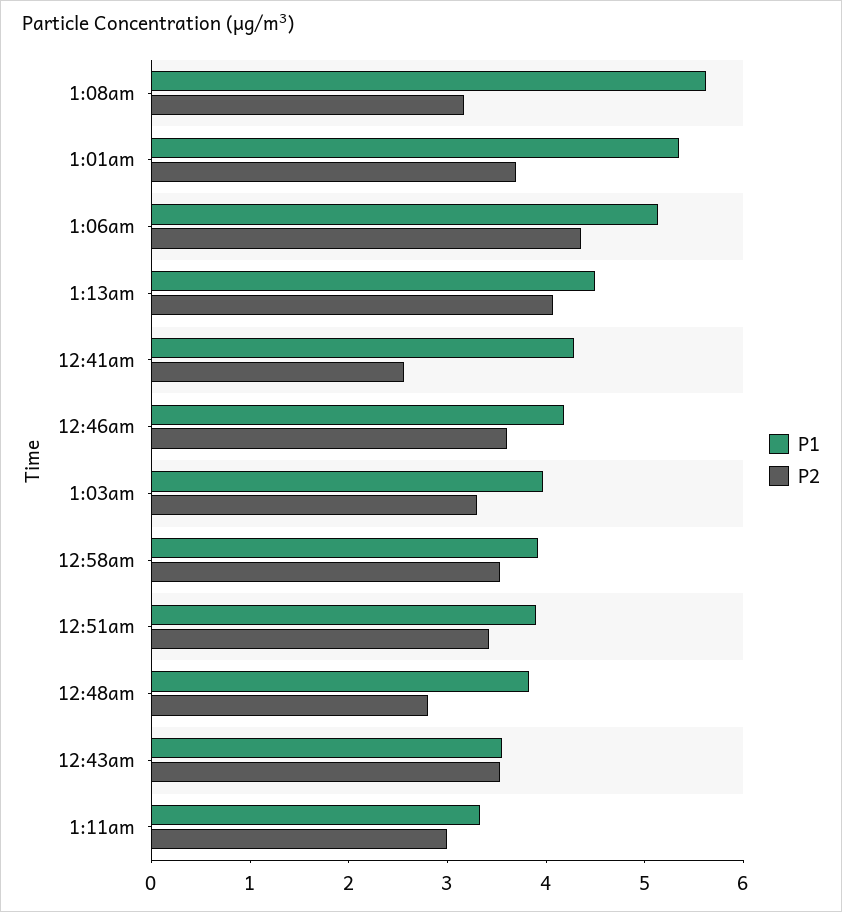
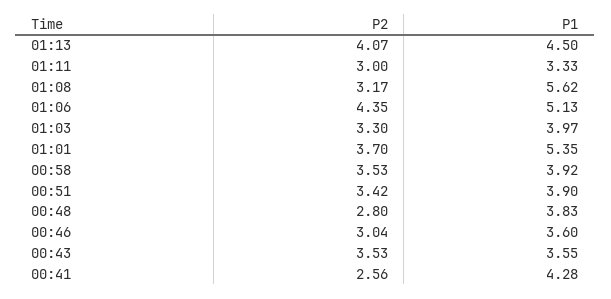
  {
    "P1": {
      "1:08am": 5.62,
      "1:01am": 5.35,
      "1:06am": 5.13,
      "1:13am": 4.5,
      "12:41am": 4.28,
-     "12:46am": 4.2,
+     "12:46am": 3.6,
      "1:03am": 3.97,
      "12:58am": 3.92,
      "12:51am": 3.9,
      "12:48am": 3.83,
      "12:43am": 3.55,
      "1:11am": 3.33
    },
    "P2": {
      "1:08am": 3.17,
      "1:01am": 3.7,
      "1:06am": 4.35,
      "1:13am": 4.07,
      "12:41am": 2.56,
-     "12:46am": 3.6,
+     "12:46am": 3.04,
      "1:03am": 3.3,
      "12:58am": 3.53,
      "12:51am": 3.42,
      "12:48am": 2.8,
      "12:43am": 3.53,
      "1:11am": 3
    }
  }

